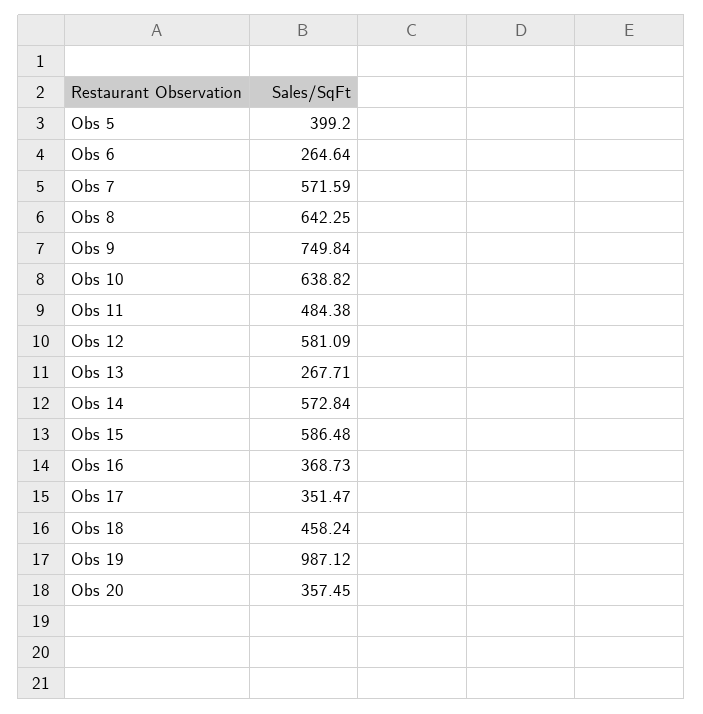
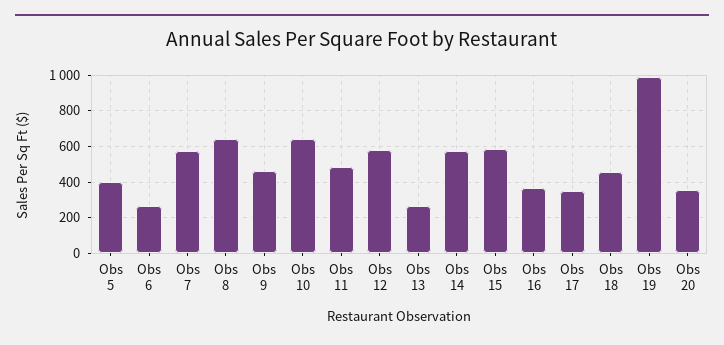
  {
    "Obs 5": 399.2,
    "Obs 6": 264.64,
    "Obs 7": 571.59,
    "Obs 8": 642.25,
-   "Obs 9": 749.84,
+   "Obs 9": 450,
    "Obs 10": 638.82,
    "Obs 11": 484.38,
    "Obs 12": 581.09,
    "Obs 13": 267.71,
    "Obs 14": 572.84,
    "Obs 15": 586.48,
    "Obs 16": 368.73,
    "Obs 17": 351.47,
    "Obs 18": 458.24,
    "Obs 19": 987.12,
    "Obs 20": 357.45
  }

